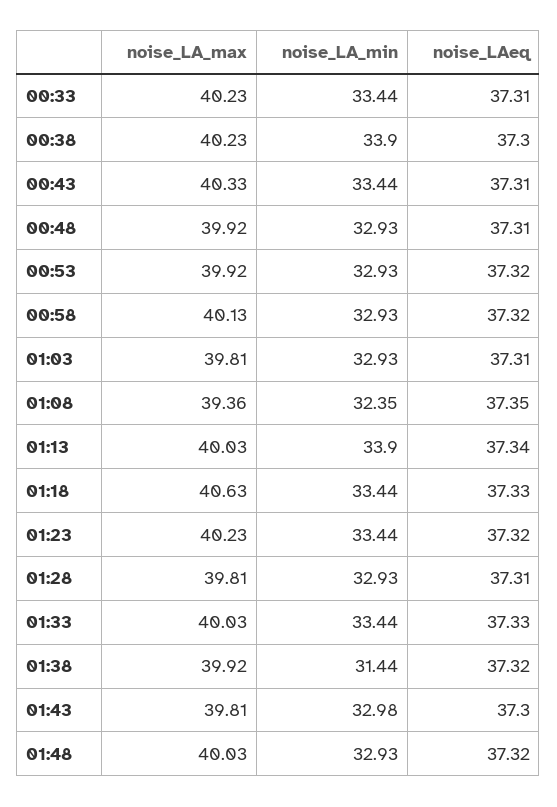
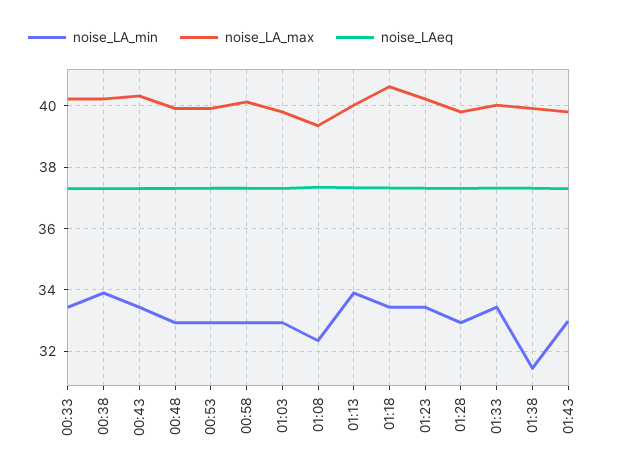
  {
    "noise_LA_max": {
      "00:33": 40.23,
      "00:38": 40.23,
      "00:43": 40.33,
      "00:48": 39.92,
      "00:53": 39.92,
      "00:58": 40.13,
      "01:03": 39.81,
      "01:08": 39.36,
      "01:13": 40.03,
      "01:18": 40.63,
      "01:23": 40.23,
      "01:28": 39.81,
      "01:33": 40.03,
      "01:38": 39.92,
-     "01:43": 39.81,
+     "01:43": 39.81
-     "01:48": 40.03
    },
    "noise_LA_min": {
      "00:33": 33.44,
      "00:38": 33.9,
      "00:43": 33.44,
      "00:48": 32.93,
      "00:53": 32.93,
      "00:58": 32.93,
      "01:03": 32.93,
      "01:08": 32.35,
      "01:13": 33.9,
      "01:18": 33.44,
      "01:23": 33.44,
      "01:28": 32.93,
      "01:33": 33.44,
      "01:38": 31.44,
-     "01:43": 32.98,
+     "01:43": 32.98
-     "01:48": 32.93
    },
    "noise_LAeq": {
      "00:33": 37.31,
      "00:38": 37.3,
      "00:43": 37.31,
      "00:48": 37.31,
      "00:53": 37.32,
      "00:58": 37.32,
      "01:03": 37.31,
      "01:08": 37.35,
      "01:13": 37.34,
      "01:18": 37.33,
      "01:23": 37.32,
      "01:28": 37.31,
      "01:33": 37.33,
      "01:38": 37.32,
-     "01:43": 37.3,
+     "01:43": 37.3
-     "01:48": 37.32
    }
  }

